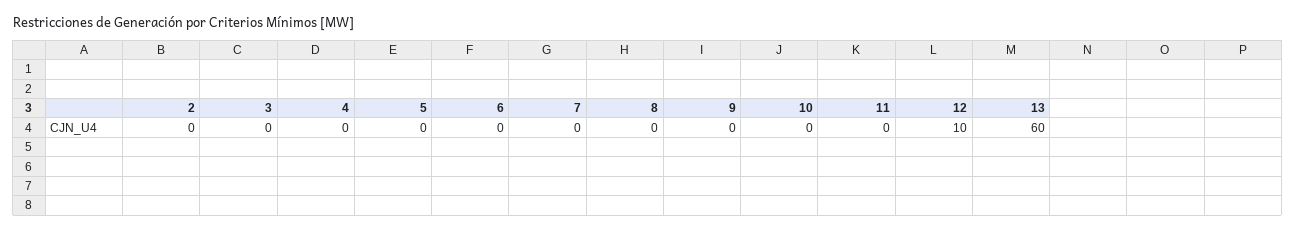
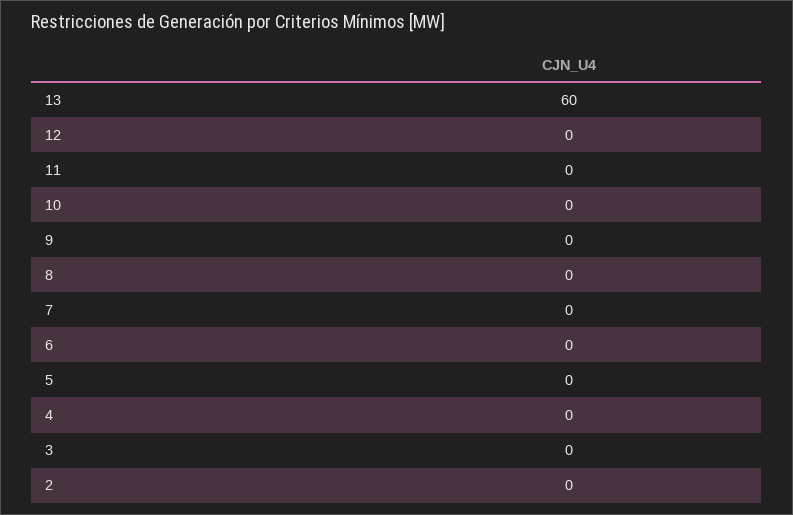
  {
    "2": 0,
    "3": 0,
    "4": 0,
    "5": 0,
    "6": 0,
    "7": 0,
    "8": 0,
    "9": 0,
    "10": 0,
    "11": 0,
-   "12": 10,
+   "12": 0,
    "13": 60
  }

